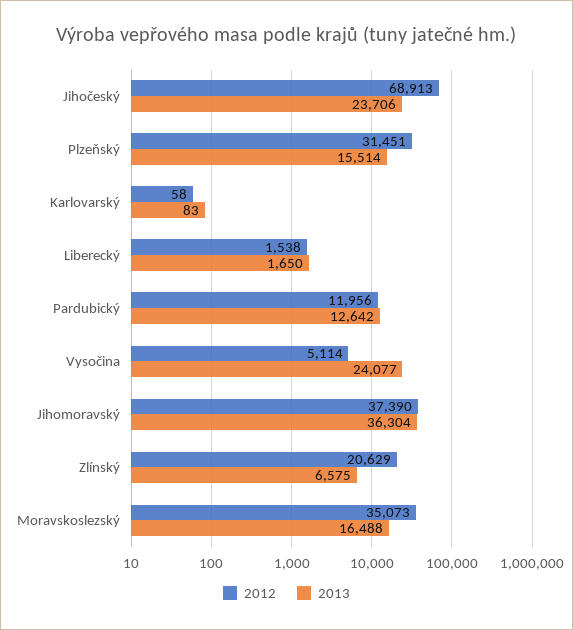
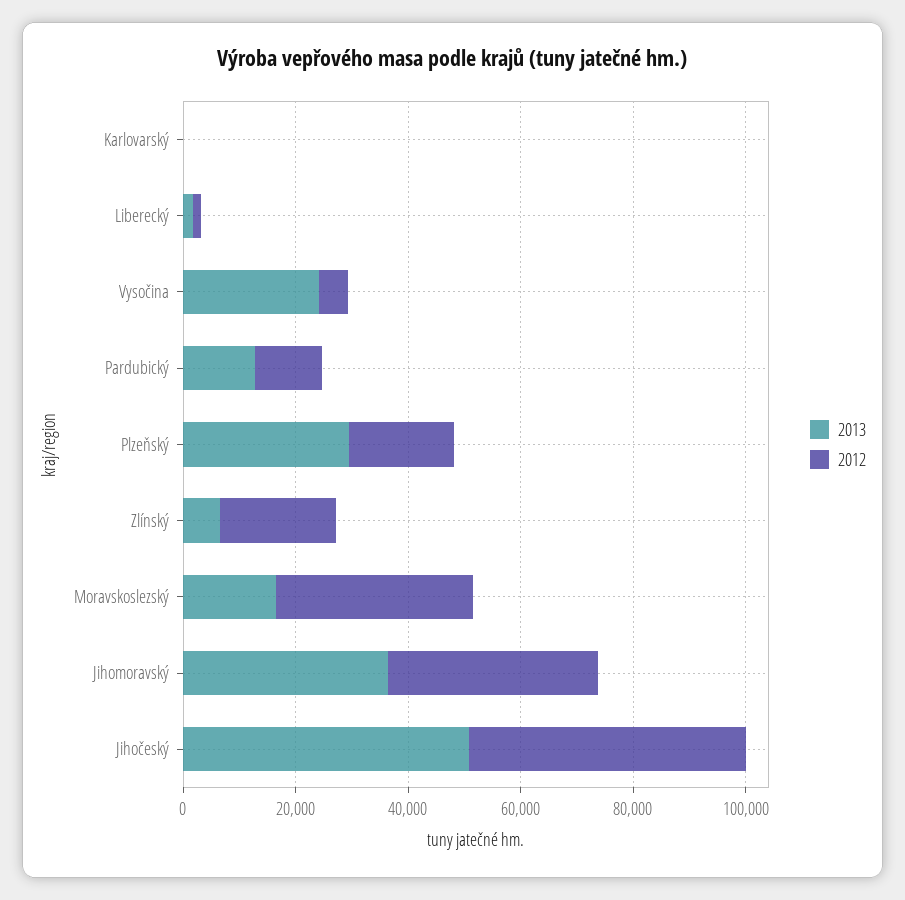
  {
    "2012": {
-     "Jihočeský": 68913,
+     "Jihočeský": 50000,
-     "Plzeňský": 31451,
+     "Plzeňský": 20000,
      "Karlovarský": 58,
      "Liberecký": 1538,
      "Pardubický": 11956,
      "Vysočina": 5114,
      "Jihomoravský": 37390,
      "Zlínský": 20629,
      "Moravskoslezský": 35073
    },
    "2013": {
-     "Jihočeský": 23706,
+     "Jihočeský": 50000,
-     "Plzeňský": 15514,
+     "Plzeňský": 30000,
      "Karlovarský": 83,
      "Liberecký": 1650,
      "Pardubický": 12642,
      "Vysočina": 24077,
      "Jihomoravský": 36304,
      "Zlínský": 6575,
      "Moravskoslezský": 16488
    }
  }

